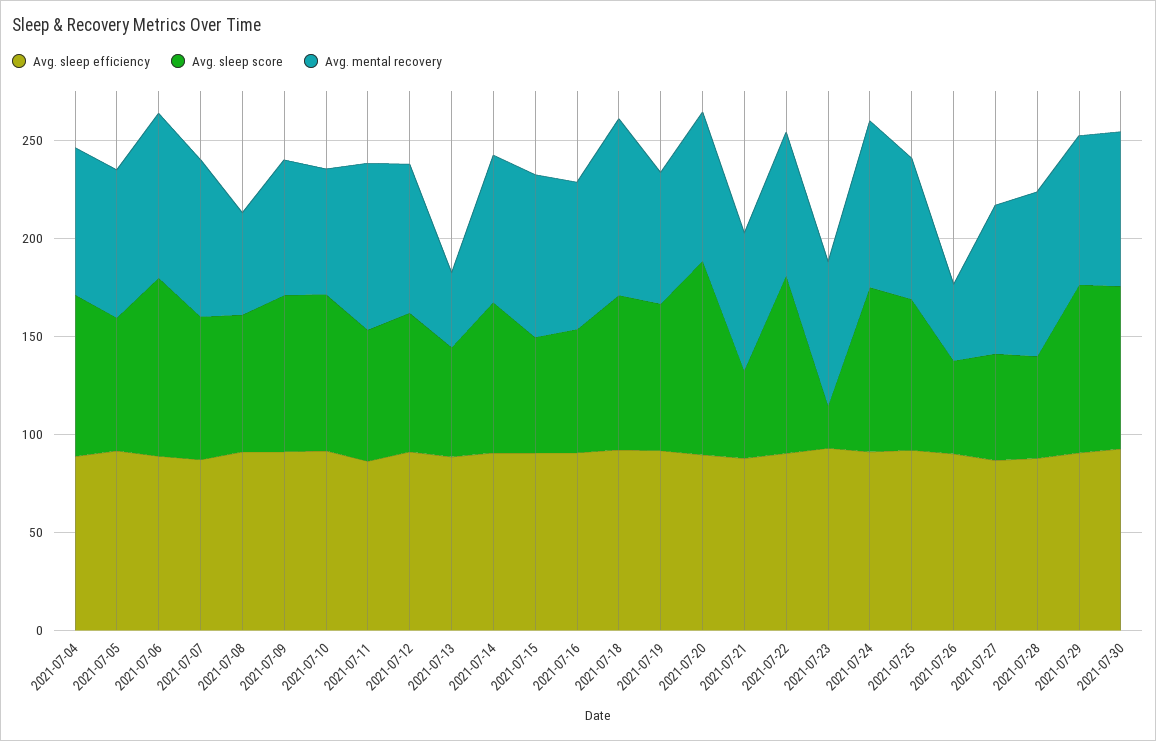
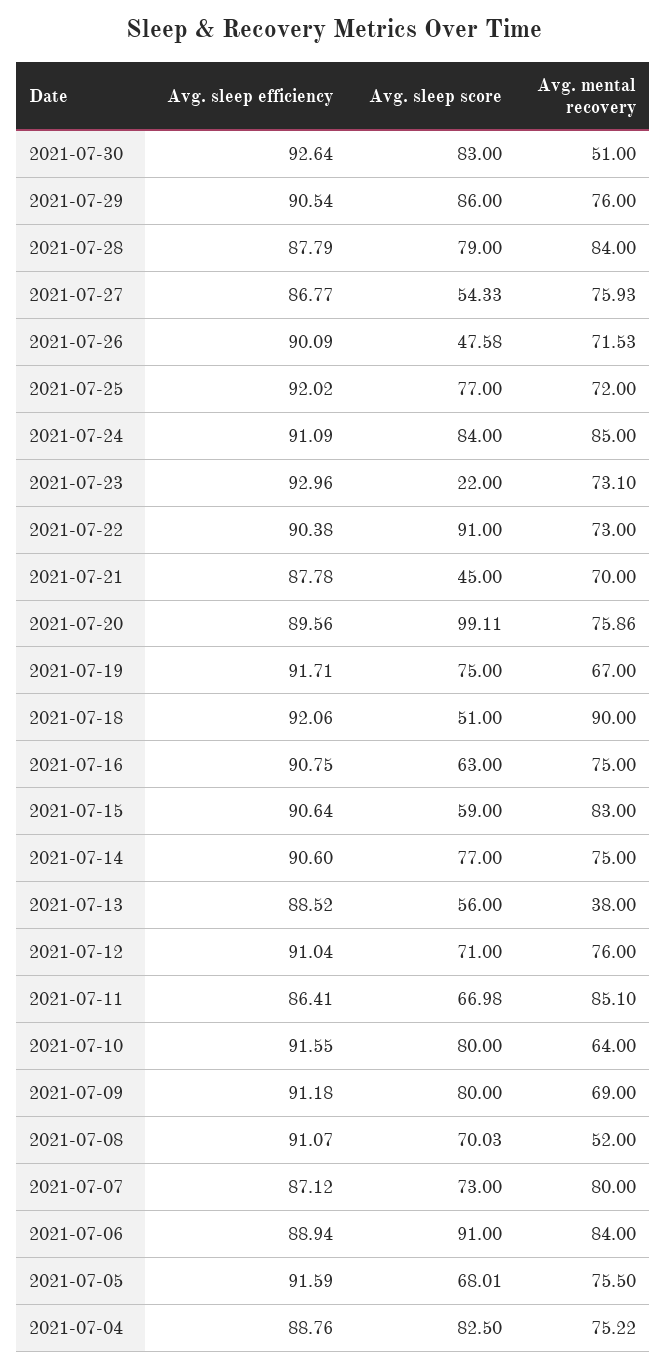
  {
    "Avg. sleep efficiency": {
      "2021-07-04": 88.76,
      "2021-07-05": 91.59,
      "2021-07-06": 88.94,
      "2021-07-07": 87.12,
      "2021-07-08": 91.07,
      "2021-07-09": 91.18,
      "2021-07-10": 91.55,
      "2021-07-11": 86.41,
      "2021-07-12": 91.04,
      "2021-07-13": 88.52,
      "2021-07-14": 90.6,
      "2021-07-15": 90.64,
      "2021-07-16": 90.75,
      "2021-07-18": 92.06,
      "2021-07-19": 91.71,
      "2021-07-20": 89.56,
      "2021-07-21": 87.78,
      "2021-07-22": 90.38,
      "2021-07-23": 92.96,
      "2021-07-24": 91.09,
      "2021-07-25": 92.02,
      "2021-07-26": 90.09,
      "2021-07-27": 86.77,
      "2021-07-28": 87.79,
      "2021-07-29": 90.54,
      "2021-07-30": 92.64
    },
    "Avg. sleep score": {
      "2021-07-04": 82.5,
      "2021-07-05": 68.01,
      "2021-07-06": 91,
      "2021-07-07": 73,
      "2021-07-08": 70.03,
      "2021-07-09": 80,
      "2021-07-10": 80,
      "2021-07-11": 66.98,
      "2021-07-12": 71,
      "2021-07-13": 56,
      "2021-07-14": 77,
      "2021-07-15": 59,
      "2021-07-16": 63,
-     "2021-07-18": 80,
+     "2021-07-18": 51,
      "2021-07-19": 75,
      "2021-07-20": 99.11,
      "2021-07-21": 45,
      "2021-07-22": 91,
      "2021-07-23": 22,
      "2021-07-24": 84,
      "2021-07-25": 77,
      "2021-07-26": 47.58,
      "2021-07-27": 54.33,
-     "2021-07-28": 50,
+     "2021-07-28": 79,
      "2021-07-29": 86,
      "2021-07-30": 83
    },
    "Avg. mental recovery": {
      "2021-07-04": 75.22,
      "2021-07-05": 75.5,
      "2021-07-06": 84,
      "2021-07-07": 80,
      "2021-07-08": 52,
      "2021-07-09": 69,
      "2021-07-10": 64,
      "2021-07-11": 85.1,
      "2021-07-12": 76,
      "2021-07-13": 38,
      "2021-07-14": 75,
      "2021-07-15": 83,
      "2021-07-16": 75,
      "2021-07-18": 90,
      "2021-07-19": 67,
      "2021-07-20": 75.86,
      "2021-07-21": 70,
      "2021-07-22": 73,
      "2021-07-23": 73.1,
      "2021-07-24": 85,
      "2021-07-25": 72,
-     "2021-07-26": 40,
+     "2021-07-26": 71.53,
      "2021-07-27": 75.93,
      "2021-07-28": 84,
      "2021-07-29": 76,
-     "2021-07-30": 80
+     "2021-07-30": 51
    }
  }

